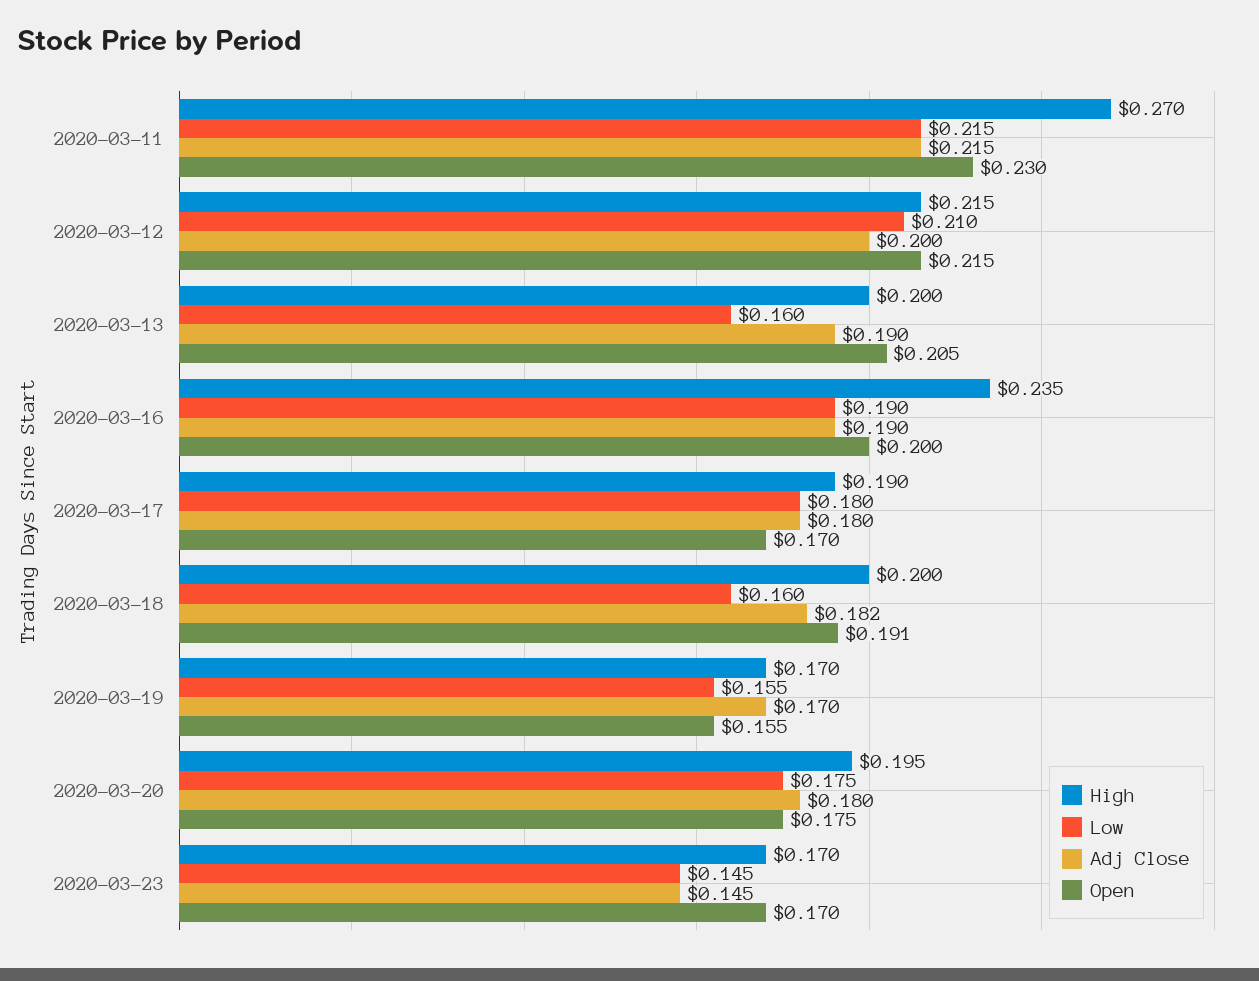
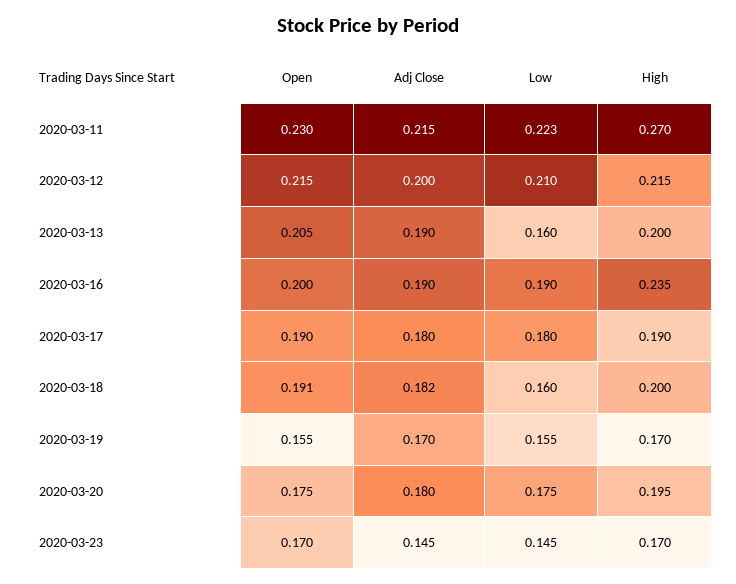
  {
    "High": {
      "2020-03-11": 0.27,
      "2020-03-12": 0.215,
      "2020-03-13": 0.2,
      "2020-03-16": 0.235,
      "2020-03-17": 0.19,
      "2020-03-18": 0.2,
      "2020-03-19": 0.17,
      "2020-03-20": 0.195,
      "2020-03-23": 0.17
    },
    "Low": {
-     "2020-03-11": 0.215,
+     "2020-03-11": 0.223,
      "2020-03-12": 0.21,
      "2020-03-13": 0.16,
      "2020-03-16": 0.19,
      "2020-03-17": 0.18,
      "2020-03-18": 0.16,
      "2020-03-19": 0.155,
      "2020-03-20": 0.175,
      "2020-03-23": 0.145
    },
    "Adj Close": {
      "2020-03-11": 0.215,
      "2020-03-12": 0.2,
      "2020-03-13": 0.19,
      "2020-03-16": 0.19,
      "2020-03-17": 0.18,
      "2020-03-18": 0.182,
      "2020-03-19": 0.17,
      "2020-03-20": 0.18,
      "2020-03-23": 0.145
    },
    "Open": {
      "2020-03-11": 0.23,
      "2020-03-12": 0.215,
      "2020-03-13": 0.205,
      "2020-03-16": 0.2,
-     "2020-03-17": 0.17,
+     "2020-03-17": 0.19,
      "2020-03-18": 0.191,
      "2020-03-19": 0.155,
      "2020-03-20": 0.175,
      "2020-03-23": 0.17
    }
  }

